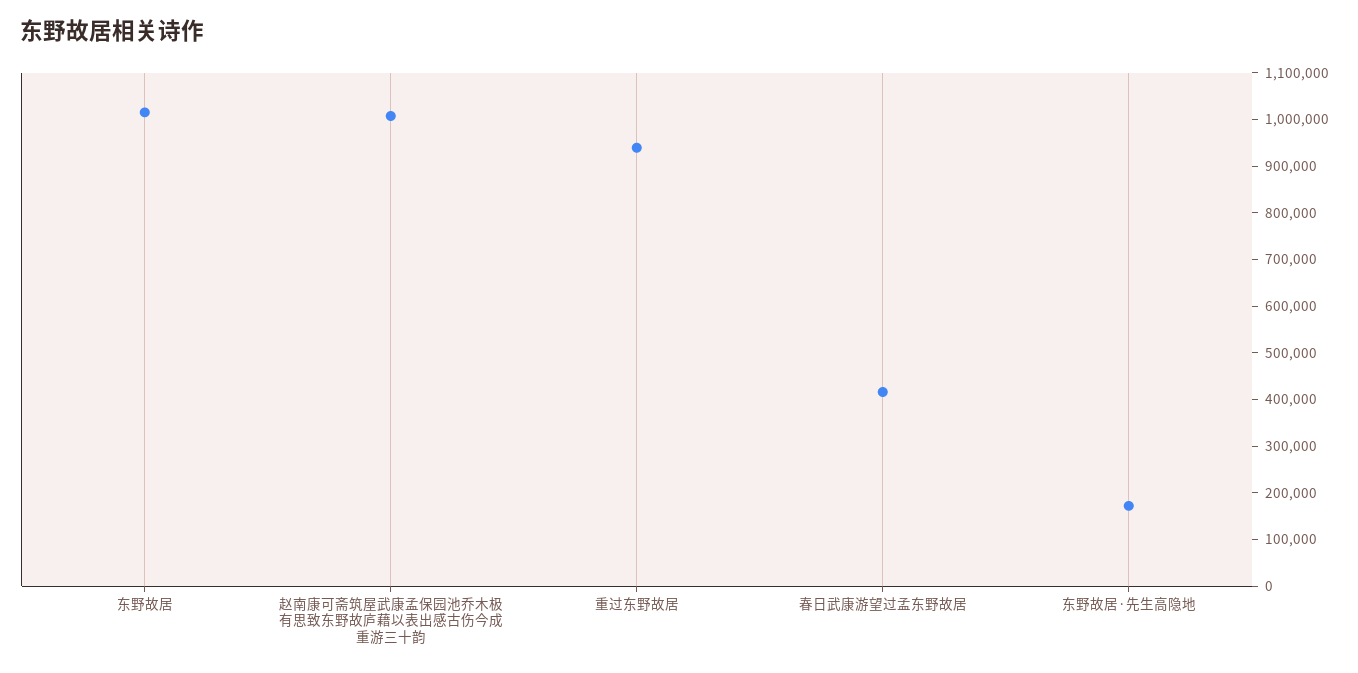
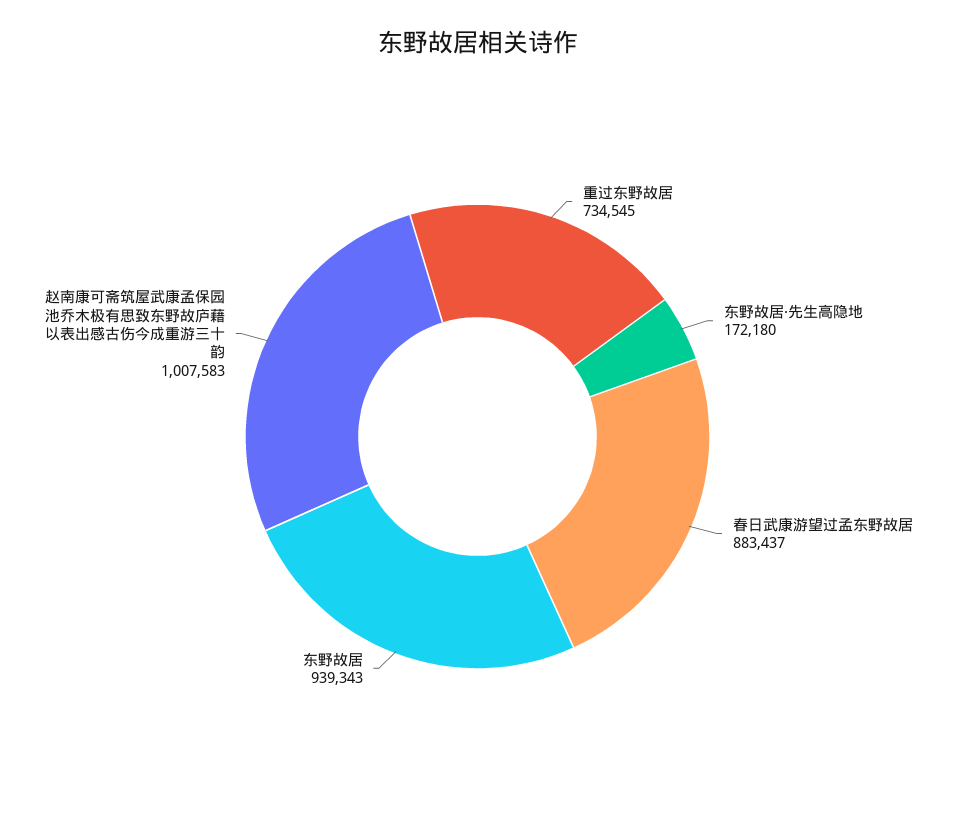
  {
-   "东野故居": 1020000,
+   "东野故居": 939343,
    "赵南康可斋筑屋武康孟保园池乔木极有思致东野故庐藉以表出感古伤今成重游三十韵": 1007583,
-   "重过东野故居": 940000,
+   "重过东野故居": 734545,
-   "春日武康游望过孟东野故居": 420000,
+   "春日武康游望过孟东野故居": 883437,
    "东野故居·先生高隐地": 172180
  }

